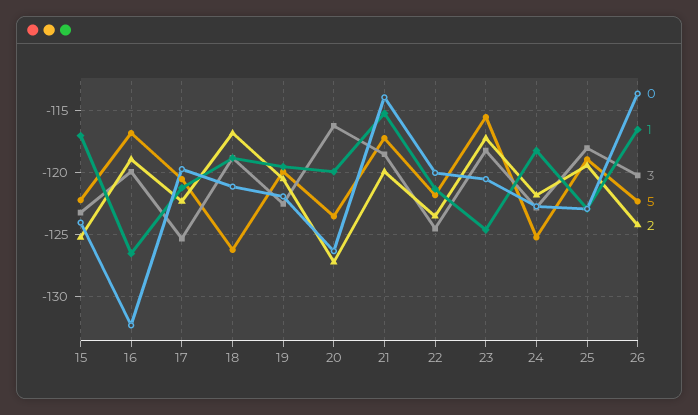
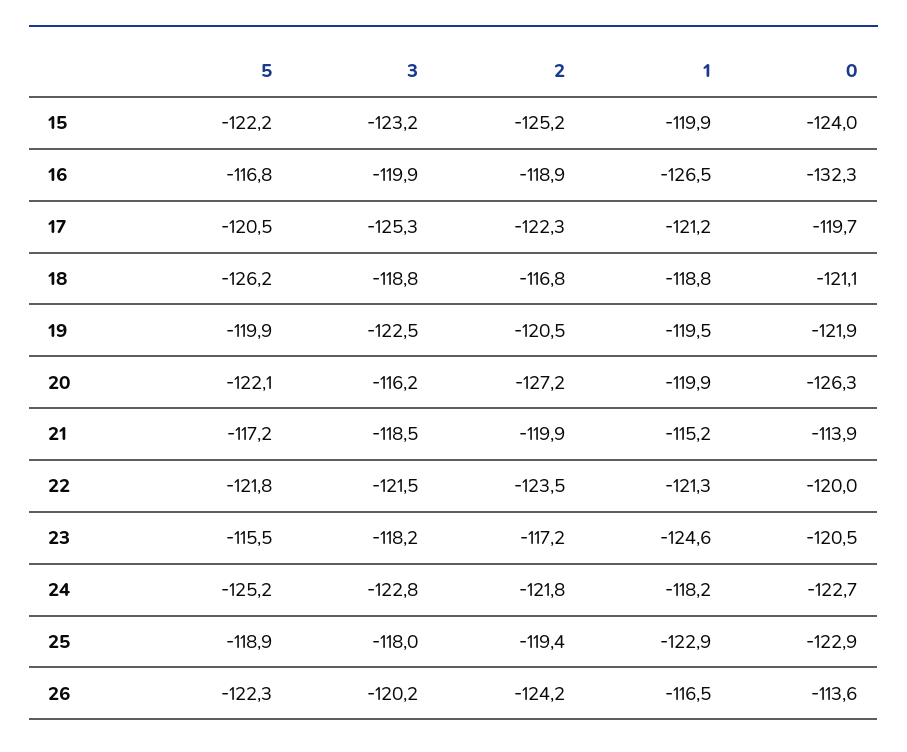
  {
    "0": {
      "15": -124,
      "16": -132.3,
      "17": -119.7,
      "18": -121.1,
      "19": -121.9,
      "20": -126.3,
      "21": -113.9,
      "22": -120,
      "23": -120.5,
      "24": -122.7,
      "25": -122.9,
      "26": -113.6
    },
    "1": {
-     "15": -117,
+     "15": -119.9,
      "16": -126.5,
      "17": -121.2,
      "18": -118.8,
      "19": -119.5,
      "20": -119.9,
      "21": -115.2,
      "22": -121.3,
      "23": -124.6,
      "24": -118.2,
      "25": -122.9,
      "26": -116.5
    },
    "3": {
      "15": -123.2,
      "16": -119.9,
      "17": -125.3,
      "18": -118.8,
      "19": -122.5,
      "20": -116.2,
      "21": -118.5,
-     "22": -124.5,
+     "22": -121.5,
      "23": -118.2,
      "24": -122.8,
      "25": -118,
      "26": -120.2
    },
    "5": {
      "15": -122.2,
      "16": -116.8,
      "17": -120.5,
      "18": -126.2,
      "19": -119.9,
-     "20": -123.5,
+     "20": -122.1,
      "21": -117.2,
      "22": -121.8,
      "23": -115.5,
      "24": -125.2,
      "25": -118.9,
      "26": -122.3
    },
    "2": {
      "15": -125.2,
      "16": -118.9,
      "17": -122.3,
      "18": -116.8,
      "19": -120.5,
      "20": -127.2,
      "21": -119.9,
      "22": -123.5,
      "23": -117.2,
      "24": -121.8,
      "25": -119.4,
      "26": -124.2
    }
  }

